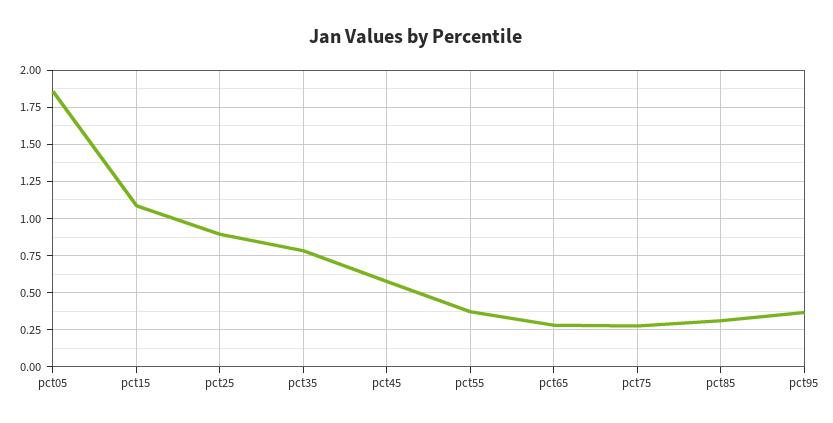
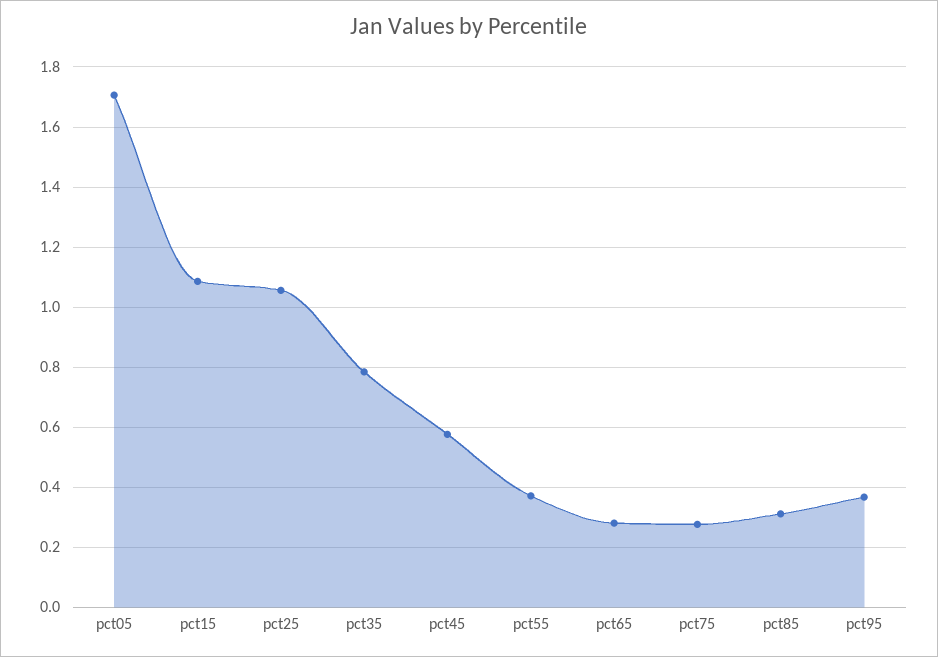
  {
-   "pct05": 1.85,
+   "pct05": 1.7,
    "pct15": 1.08,
-   "pct25": 0.9,
+   "pct25": 1.06,
    "pct35": 0.78,
    "pct45": 0.58,
    "pct55": 0.38,
    "pct65": 0.28,
    "pct75": 0.28,
    "pct85": 0.32,
    "pct95": 0.36
  }

